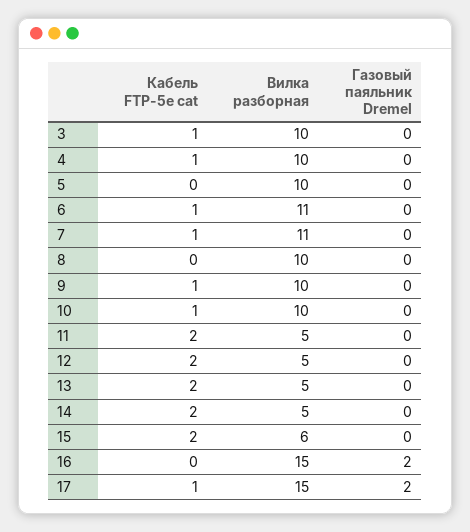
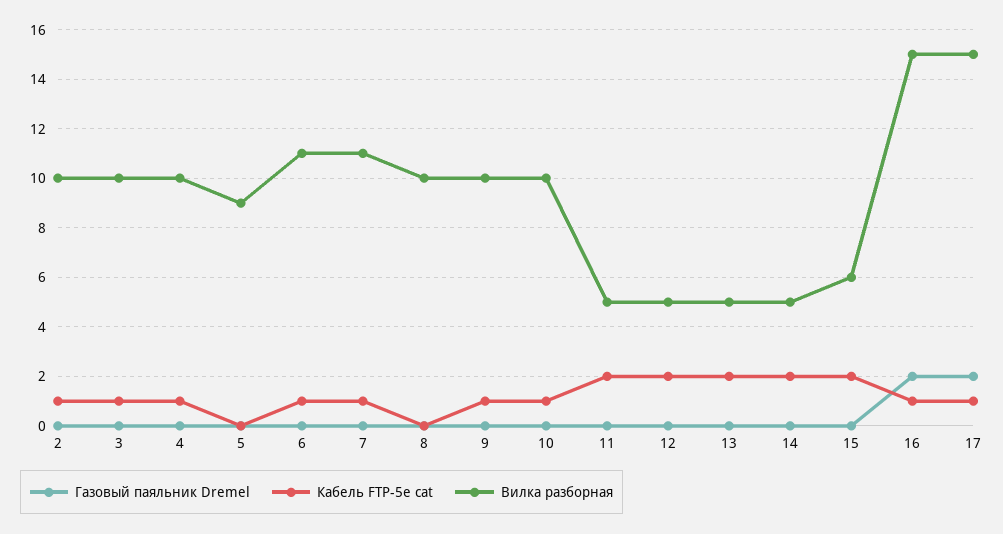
  {
    "Кабель FTP-5e cat": {
      "3": 1,
      "4": 1,
      "5": 0,
      "6": 1,
      "7": 1,
      "8": 0,
      "9": 1,
      "10": 1,
      "11": 2,
      "12": 2,
      "13": 2,
      "14": 2,
      "15": 2,
-     "16": 0,
+     "16": 1,
-     "17": 1
+     "17": 1,
+     "2": 1
    },
    "Вилка разборная": {
      "3": 10,
      "4": 10,
-     "5": 10,
+     "5": 9,
      "6": 11,
      "7": 11,
      "8": 10,
      "9": 10,
      "10": 10,
      "11": 5,
      "12": 5,
      "13": 5,
      "14": 5,
      "15": 6,
      "16": 15,
-     "17": 15
+     "17": 15,
+     "2": 10
    },
    "Газовый паяльник Dremel": {
      "3": 0,
      "4": 0,
      "5": 0,
      "6": 0,
      "7": 0,
      "8": 0,
      "9": 0,
      "10": 0,
      "11": 0,
      "12": 0,
      "13": 0,
      "14": 0,
      "15": 0,
      "16": 2,
-     "17": 2
+     "17": 2,
+     "2": 0
    }
  }

